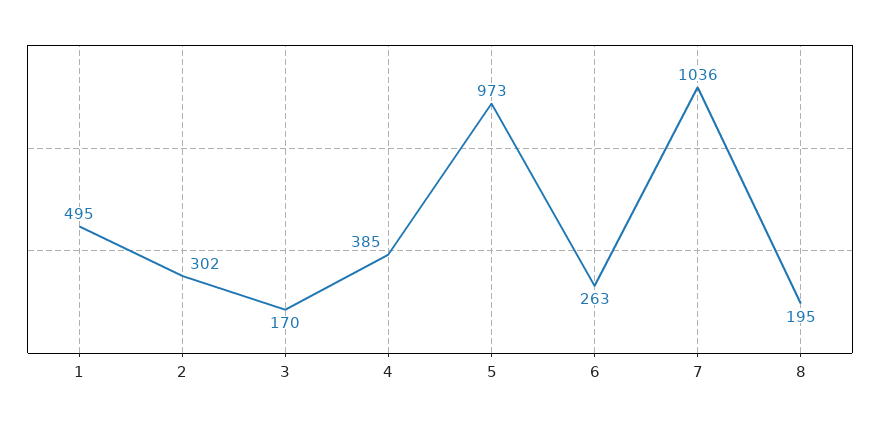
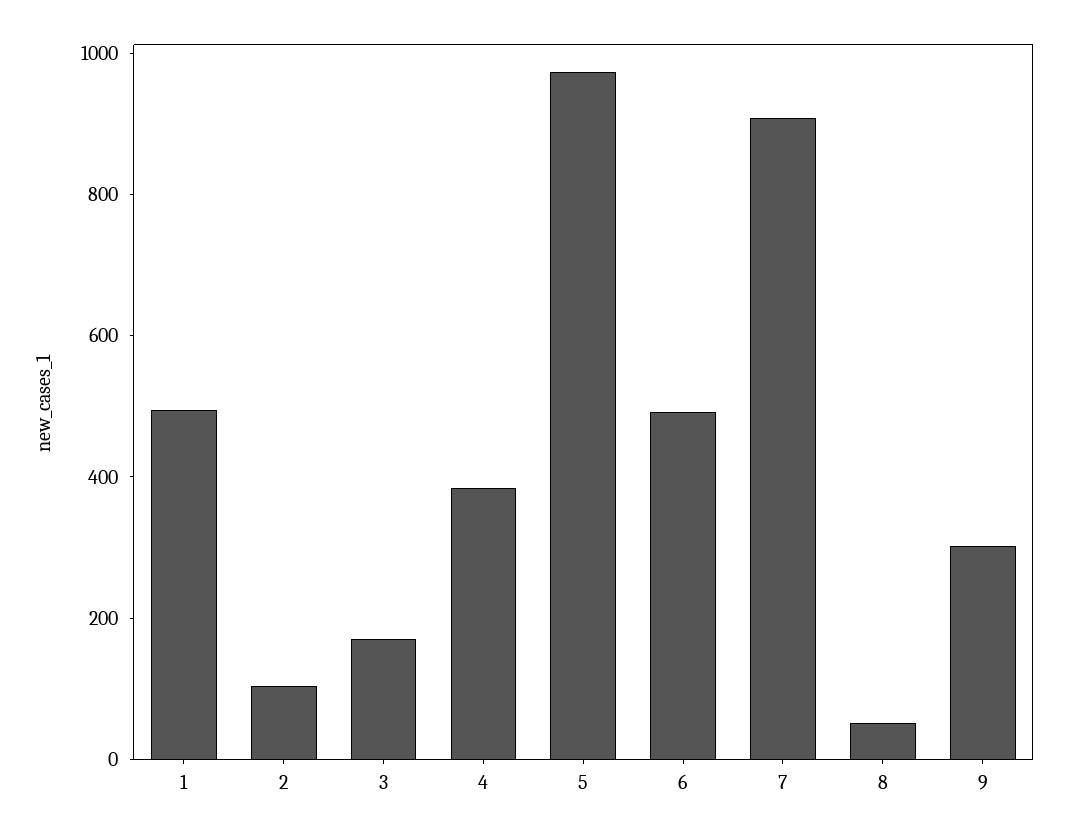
  {
    "1": 495,
-   "2": 302,
+   "2": 100,
    "3": 170,
    "4": 385,
    "5": 973,
-   "6": 263,
+   "6": 500,
-   "7": 1036,
+   "7": 900,
-   "8": 195
+   "8": 50,
+   "9": 300
  }

